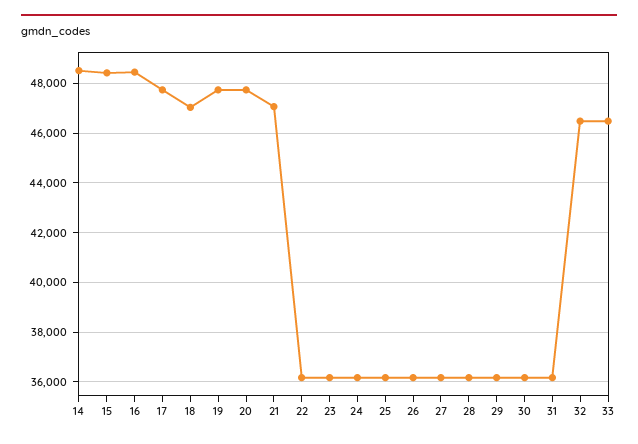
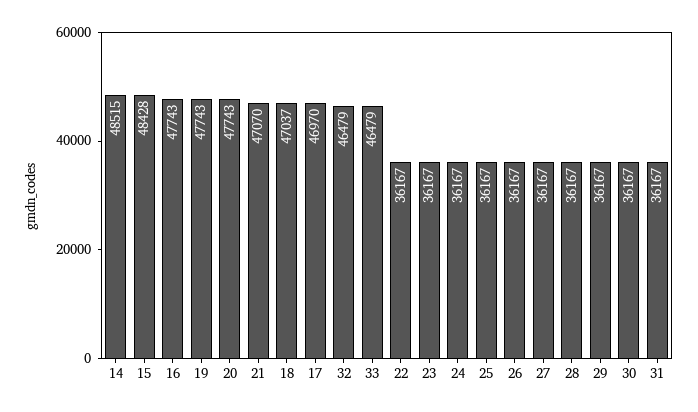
  {
    "14": 48515,
    "15": 48428,
-   "16": 48500,
+   "16": 47743,
-   "17": 47750,
+   "17": 46970,
    "18": 47037,
    "19": 47743,
    "20": 47743,
    "21": 47070,
    "22": 36167,
    "23": 36167,
    "24": 36167,
    "25": 36167,
    "26": 36167,
    "27": 36167,
    "28": 36167,
    "29": 36167,
    "30": 36167,
    "31": 36167,
    "32": 46479,
    "33": 46479
  }

